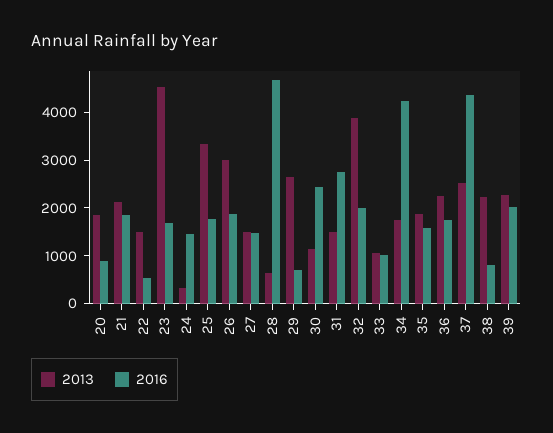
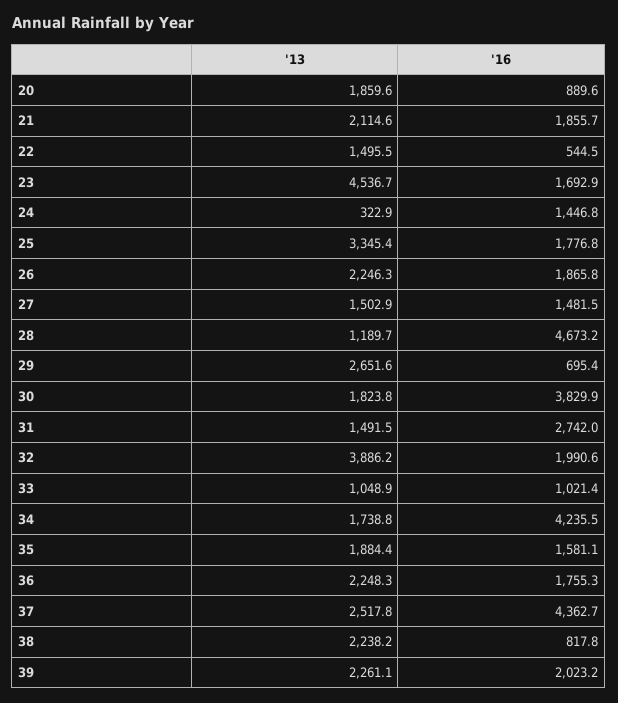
  {
    "2013": {
      "20": 1859.6,
      "21": 2114.6,
      "22": 1495.5,
      "23": 4536.7,
      "24": 322.9,
      "25": 3345.4,
-     "26": 3000,
+     "26": 2246.3,
      "27": 1502.9,
-     "28": 600,
+     "28": 1189.7,
      "29": 2651.6,
-     "30": 1200,
+     "30": 1823.8,
      "31": 1491.5,
      "32": 3886.2,
      "33": 1048.9,
      "34": 1738.8,
      "35": 1884.4,
      "36": 2248.3,
      "37": 2517.8,
      "38": 2238.2,
      "39": 2261.1
    },
    "2016": {
      "20": 889.6,
      "21": 1855.7,
      "22": 544.5,
      "23": 1692.9,
      "24": 1446.8,
      "25": 1776.8,
      "26": 1865.8,
      "27": 1481.5,
      "28": 4673.2,
      "29": 695.4,
-     "30": 2400,
+     "30": 3829.9,
      "31": 2742,
      "32": 1990.6,
      "33": 1021.4,
      "34": 4235.5,
      "35": 1581.1,
      "36": 1755.3,
      "37": 4362.7,
      "38": 817.8,
      "39": 2023.2
    }
  }

